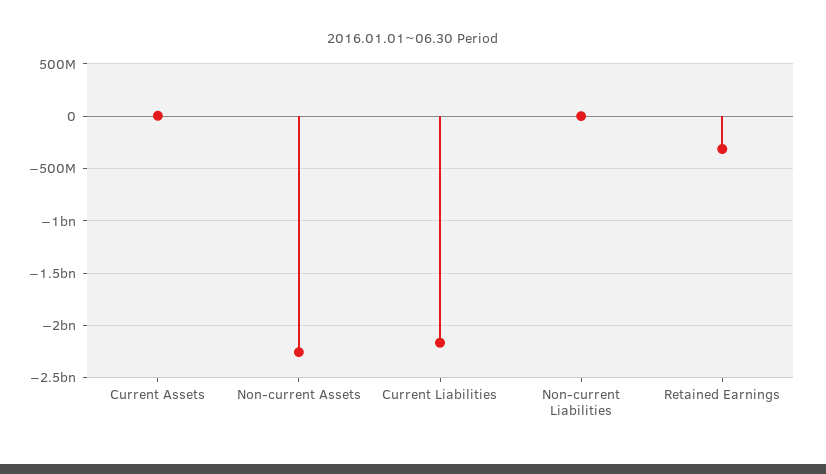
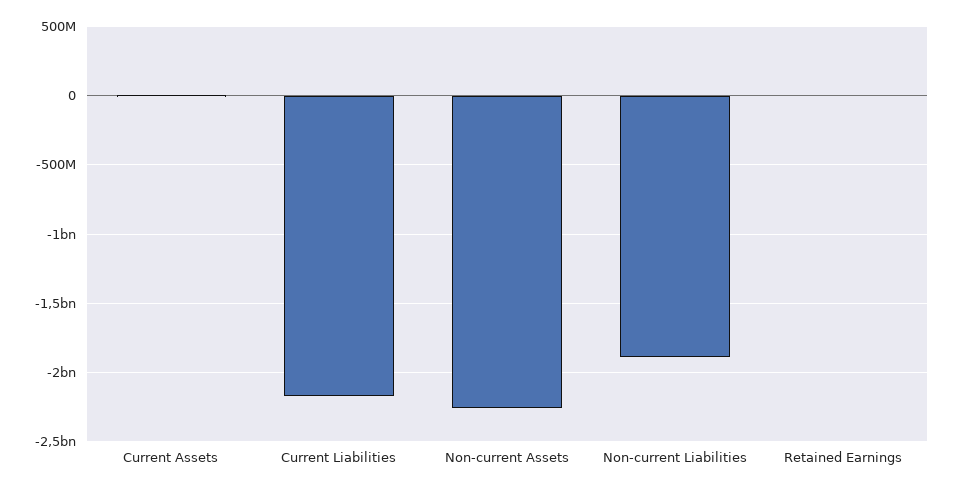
  {
    "Current Assets": 0,
    "Non-current Assets": -2250000000,
    "Current Liabilities": -2150000000,
-   "Non-current Liabilities": 0,
+   "Non-current Liabilities": -1900000000,
-   "Retained Earnings": -300000000
+   "Retained Earnings": 0
  }

